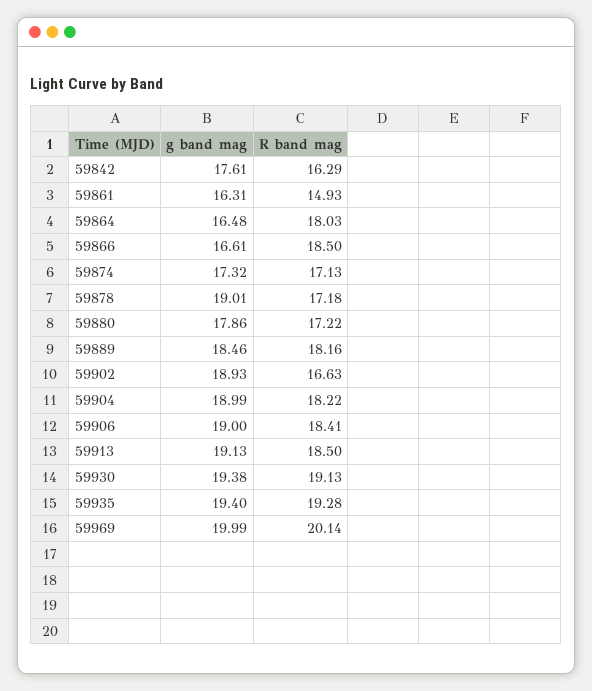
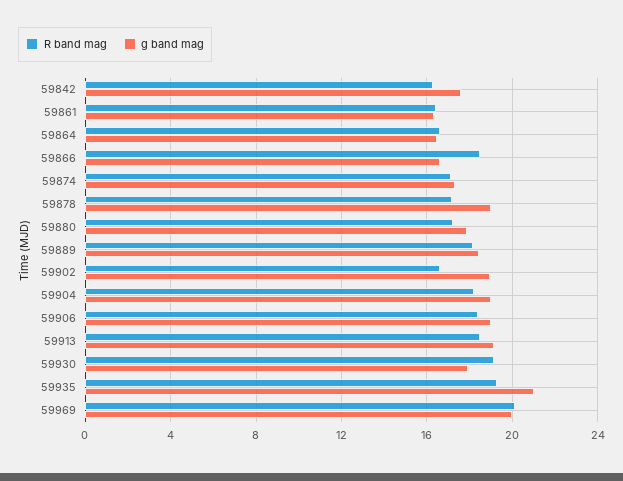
  {
    "g band mag": {
      "59842": 17.61,
      "59861": 16.31,
      "59864": 16.48,
      "59866": 16.61,
      "59874": 17.32,
      "59878": 19.01,
      "59880": 17.86,
      "59889": 18.46,
      "59902": 18.93,
      "59904": 18.99,
      "59906": 19,
      "59913": 19.13,
-     "59930": 19.38,
+     "59930": 18,
-     "59935": 19.4,
+     "59935": 21,
      "59969": 19.99
    },
    "R band mag": {
      "59842": 16.29,
-     "59861": 14.93,
+     "59861": 16.5,
-     "59864": 18.03,
+     "59864": 16.5,
      "59866": 18.5,
      "59874": 17.13,
      "59878": 17.18,
      "59880": 17.22,
      "59889": 18.16,
      "59902": 16.63,
      "59904": 18.22,
      "59906": 18.41,
      "59913": 18.5,
      "59930": 19.13,
      "59935": 19.28,
      "59969": 20.14
    }
  }

